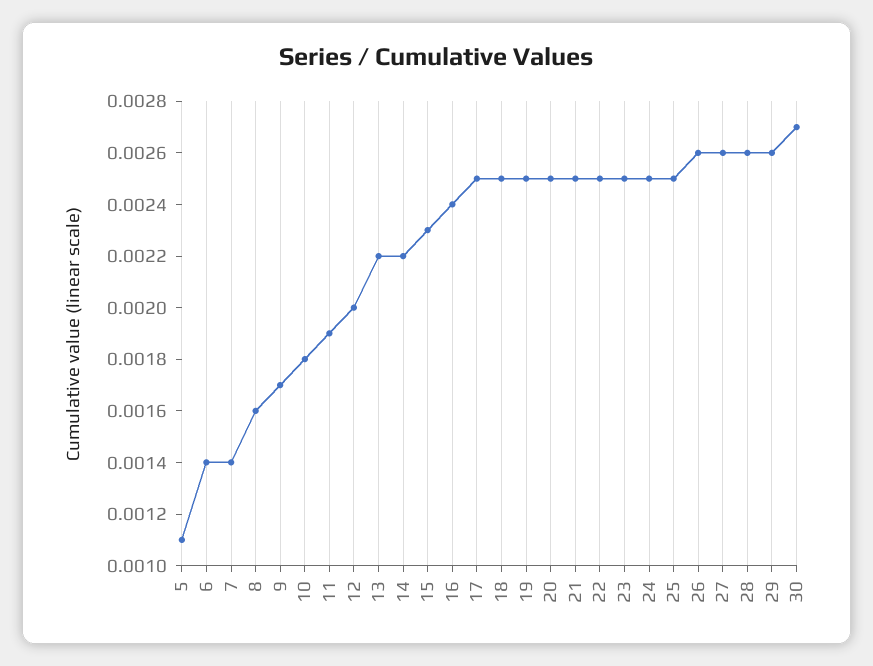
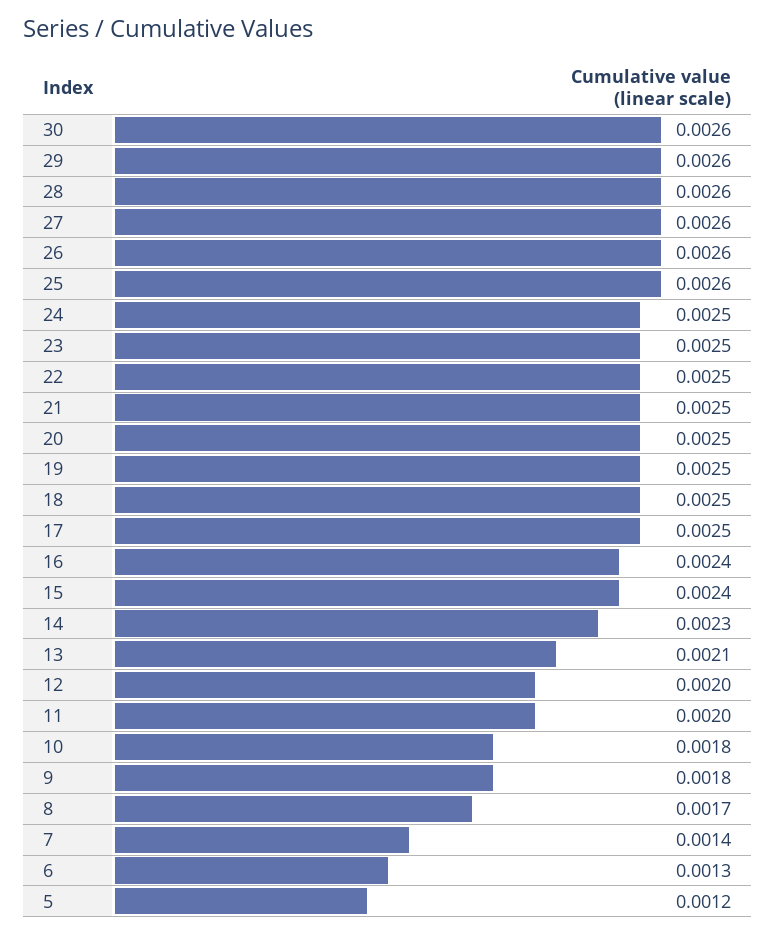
  {
-   "5": 0.0011,
+   "5": 0.0012,
-   "6": 0.0014,
+   "6": 0.0013,
    "7": 0.0014,
-   "8": 0.0016,
+   "8": 0.0017,
-   "9": 0.0017,
+   "9": 0.0018,
    "10": 0.0018,
-   "11": 0.0019,
+   "11": 0.002,
    "12": 0.002,
-   "13": 0.0022,
+   "13": 0.0021,
-   "14": 0.0022,
+   "14": 0.0023,
-   "15": 0.0023,
+   "15": 0.0024,
    "16": 0.0024,
    "17": 0.0025,
    "18": 0.0025,
    "19": 0.0025,
    "20": 0.0025,
    "21": 0.0025,
    "22": 0.0025,
    "23": 0.0025,
    "24": 0.0025,
-   "25": 0.0025,
+   "25": 0.0026,
    "26": 0.0026,
    "27": 0.0026,
    "28": 0.0026,
    "29": 0.0026,
-   "30": 0.0027
+   "30": 0.0026
  }

